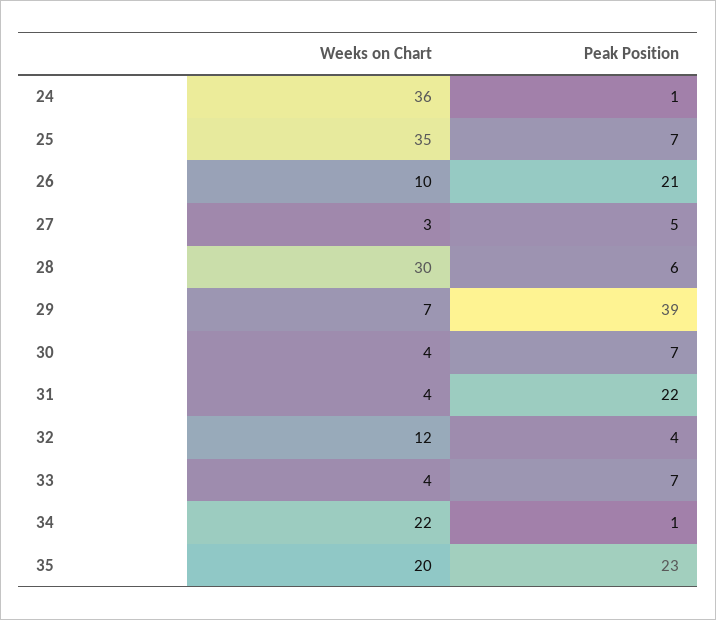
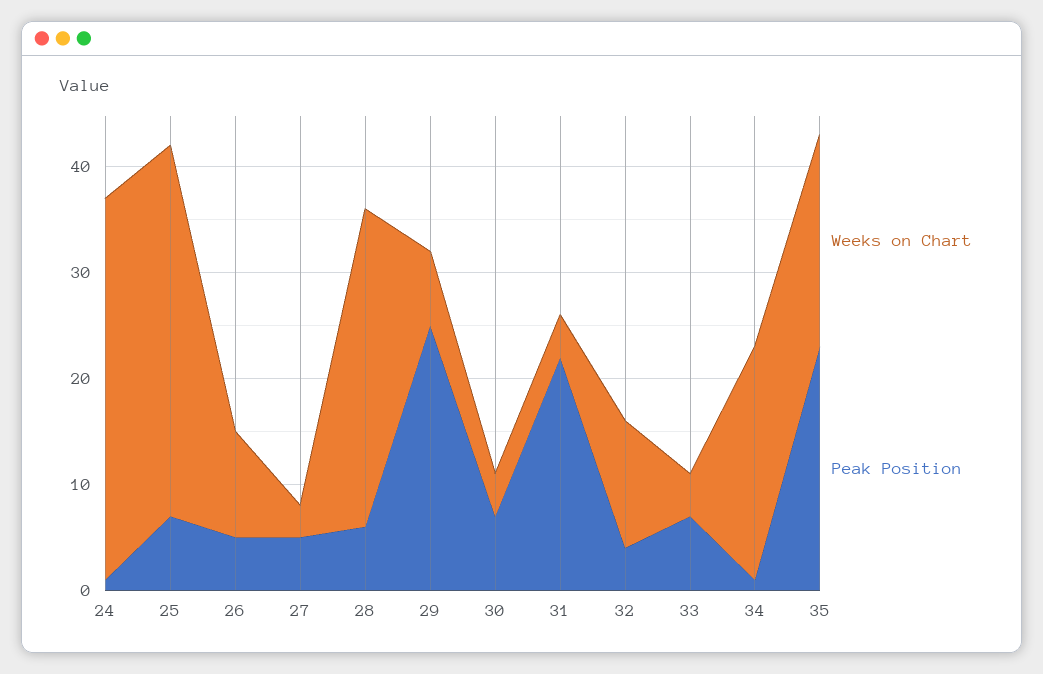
  {
    "Weeks on Chart": {
      "24": 36,
      "25": 35,
      "26": 10,
      "27": 3,
      "28": 30,
      "29": 7,
      "30": 4,
      "31": 4,
      "32": 12,
      "33": 4,
      "34": 22,
      "35": 20
    },
    "Peak Position": {
      "24": 1,
      "25": 7,
-     "26": 21,
+     "26": 5,
      "27": 5,
      "28": 6,
-     "29": 39,
+     "29": 25,
      "30": 7,
      "31": 22,
      "32": 4,
      "33": 7,
      "34": 1,
      "35": 23
    }
  }

